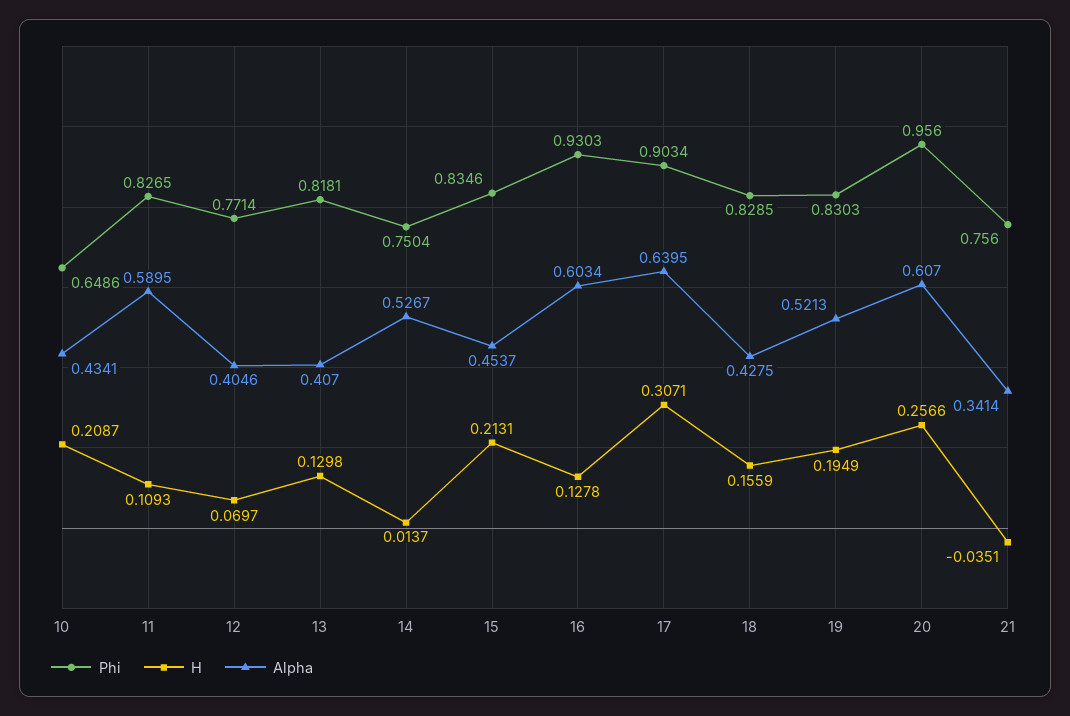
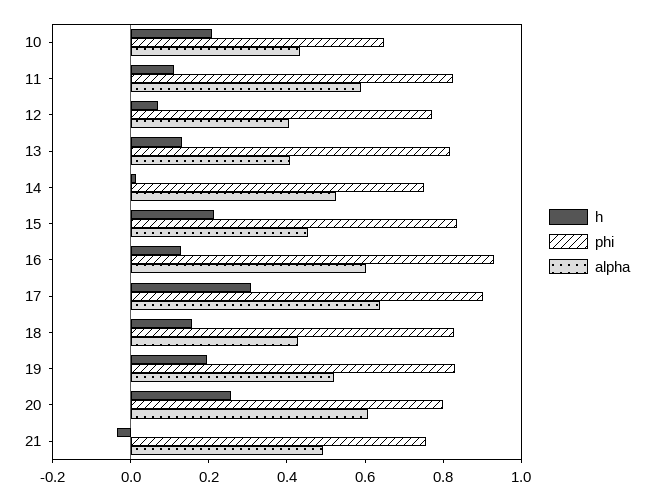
  {
    "Phi": {
      "10": 0.6486,
      "11": 0.8265,
      "12": 0.7714,
      "13": 0.8181,
      "14": 0.7504,
      "15": 0.8346,
      "16": 0.9303,
      "17": 0.9034,
      "18": 0.8285,
      "19": 0.8303,
-     "20": 0.956,
+     "20": 0.8,
      "21": 0.756
    },
    "H": {
      "10": 0.2087,
      "11": 0.1093,
      "12": 0.0697,
      "13": 0.1298,
      "14": 0.0137,
      "15": 0.2131,
      "16": 0.1278,
      "17": 0.3071,
      "18": 0.1559,
      "19": 0.1949,
      "20": 0.2566,
      "21": -0.0351
    },
    "Alpha": {
      "10": 0.4341,
      "11": 0.5895,
      "12": 0.4046,
      "13": 0.407,
      "14": 0.5267,
      "15": 0.4537,
      "16": 0.6034,
      "17": 0.6395,
      "18": 0.4275,
      "19": 0.5213,
      "20": 0.607,
-     "21": 0.3414
+     "21": 0.5
    }
  }

